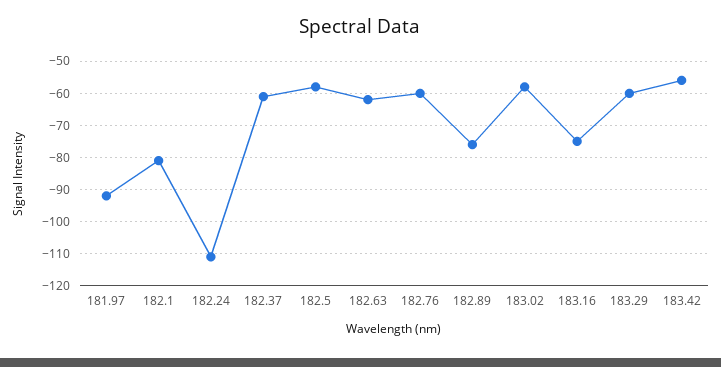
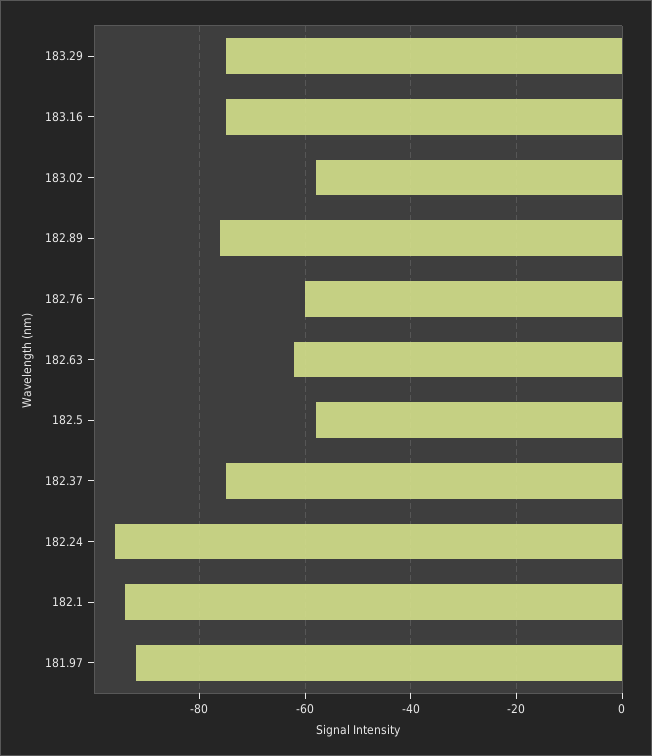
  {
    "181.97": -90,
-   "182.1": -80,
+   "182.1": -95,
-   "182.24": -110,
+   "182.24": -95,
-   "182.37": -60,
+   "182.37": -75,
    "182.5": -60,
    "182.63": -60,
    "182.76": -60,
    "182.89": -75,
    "183.02": -60,
    "183.16": -75,
-   "183.29": -60,
+   "183.29": -75
-   "183.42": -55
  }

